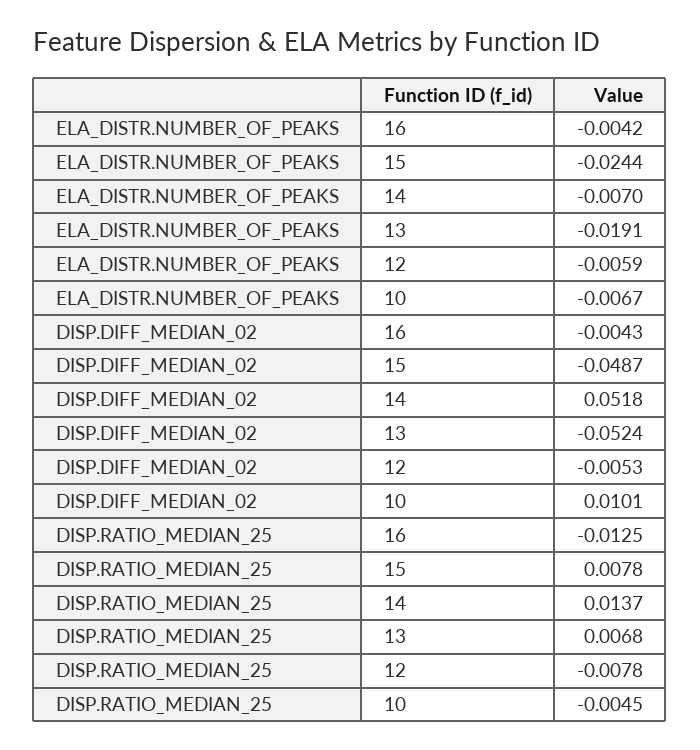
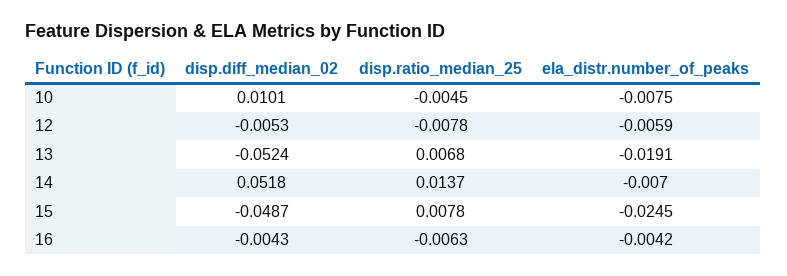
  {
    "ELA_DISTR.NUMBER_OF_PEAKS": {
      "16": -0.0042,
-     "15": -0.0244,
+     "15": -0.0245,
      "14": -0.007,
      "13": -0.0191,
      "12": -0.0059,
-     "10": -0.0067
+     "10": -0.0075
    },
    "DISP.DIFF_MEDIAN_02": {
      "16": -0.0043,
      "15": -0.0487,
      "14": 0.0518,
      "13": -0.0524,
      "12": -0.0053,
      "10": 0.0101
    },
    "DISP.RATIO_MEDIAN_25": {
-     "16": -0.0125,
+     "16": -0.0063,
      "15": 0.0078,
      "14": 0.0137,
      "13": 0.0068,
      "12": -0.0078,
      "10": -0.0045
    }
  }

